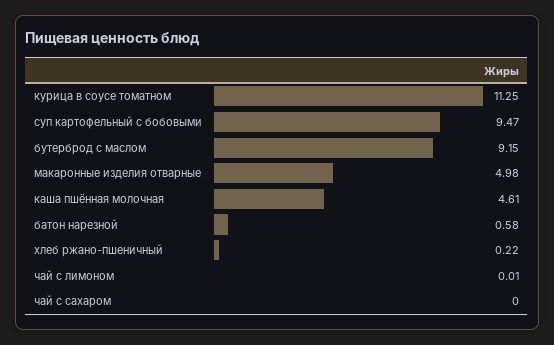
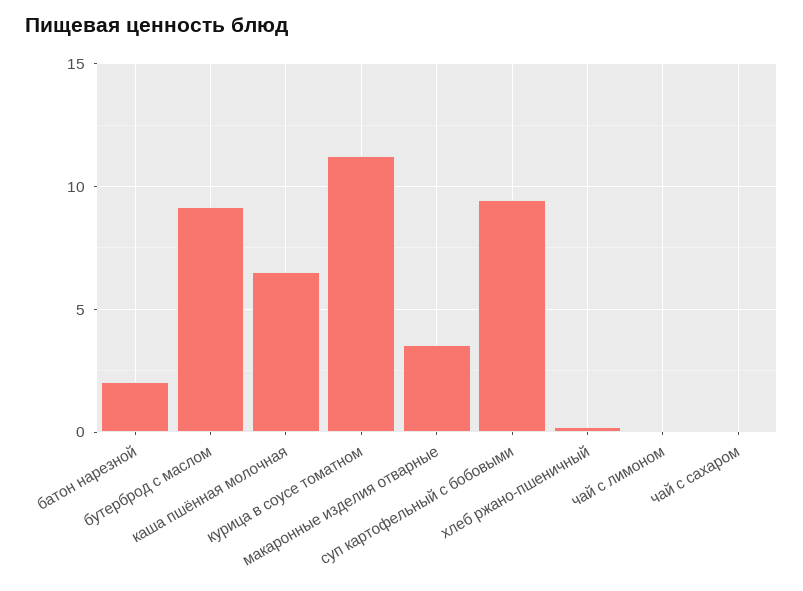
  {
    "курица в соусе томатном": 11.25,
    "суп картофельный с бобовыми": 9.47,
    "бутерброд с маслом": 9.15,
-   "макаронные изделия отварные": 4.98,
+   "макаронные изделия отварные": 3.5,
-   "каша пшённая молочная": 4.61,
+   "каша пшённая молочная": 6.5,
-   "батон нарезной": 0.58,
+   "батон нарезной": 2,
    "хлеб ржано-пшеничный": 0.22,
    "чай с лимоном": 0.01,
    "чай с сахаром": 0
  }

